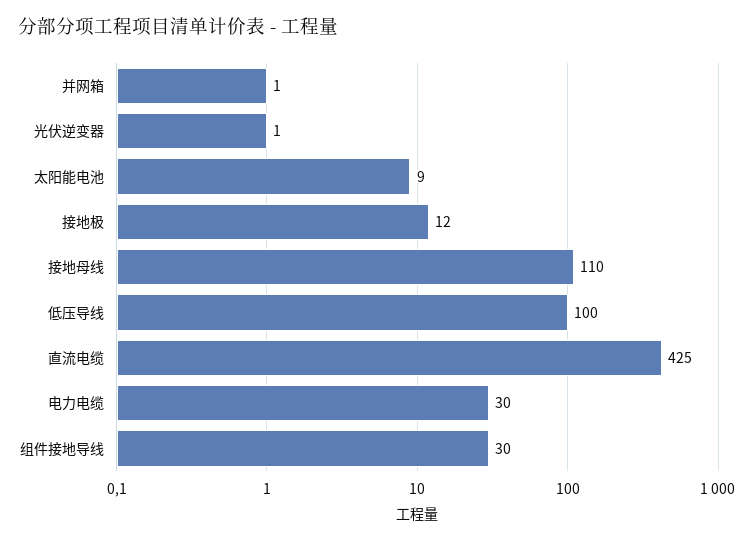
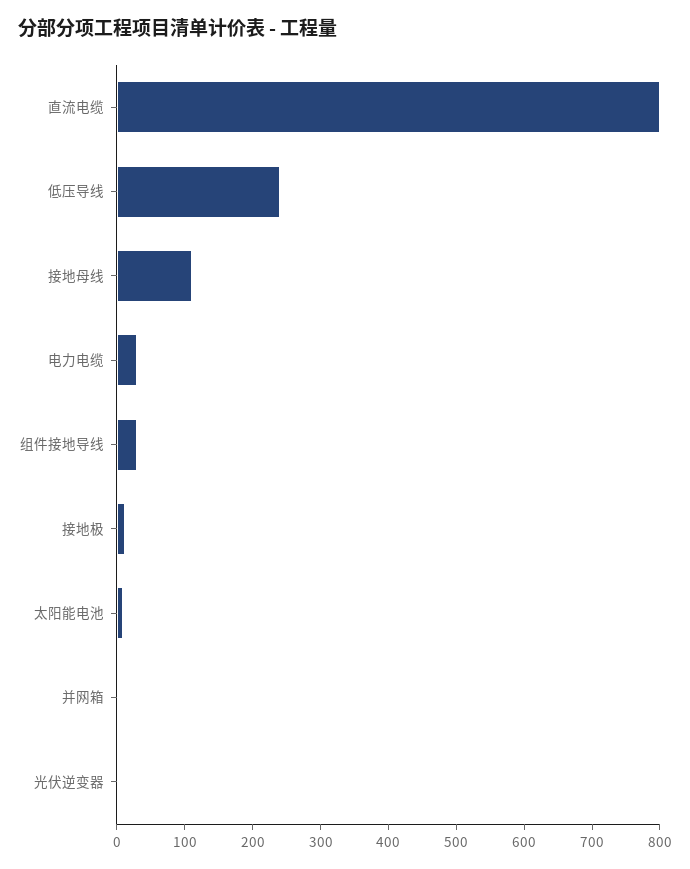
  {
    "并网箱": 1,
    "光伏逆变器": 1,
    "太阳能电池": 9,
    "接地极": 12,
    "接地母线": 110,
-   "低压导线": 100,
+   "低压导线": 240,
-   "直流电缆": 425,
+   "直流电缆": 800,
    "电力电缆": 30,
    "组件接地导线": 30
  }

